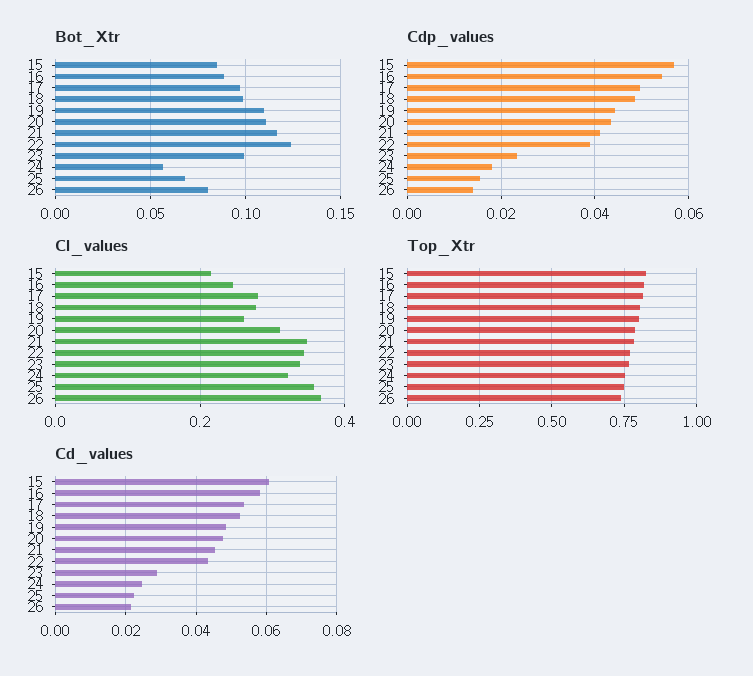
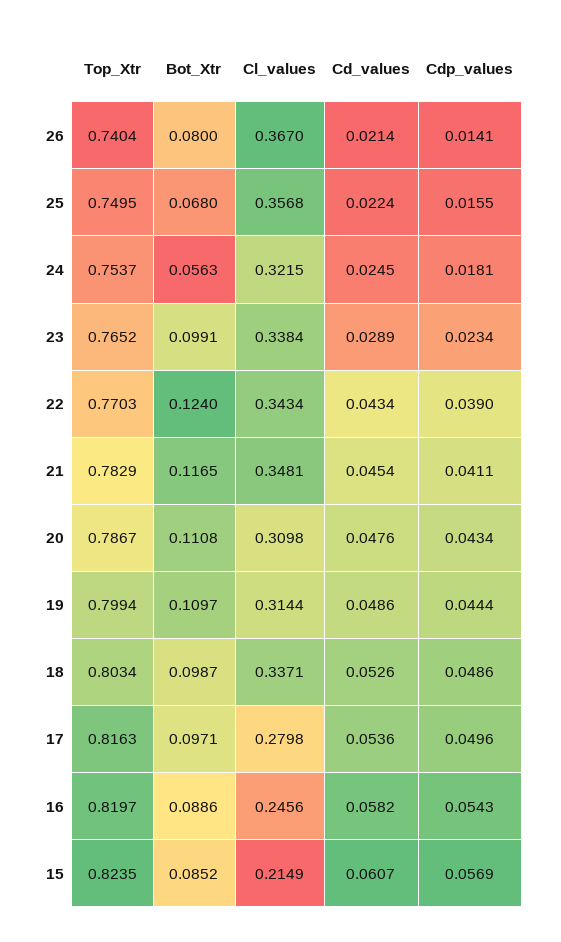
  {
    "Bot_Xtr": {
      "15": 0.0852,
      "16": 0.0886,
      "17": 0.0971,
      "18": 0.0987,
      "19": 0.1097,
      "20": 0.1108,
      "21": 0.1165,
      "22": 0.124,
      "23": 0.0991,
      "24": 0.0563,
      "25": 0.068,
      "26": 0.08
    },
    "Cdp_values": {
      "15": 0.0569,
      "16": 0.0543,
      "17": 0.0496,
      "18": 0.0486,
      "19": 0.0444,
      "20": 0.0434,
      "21": 0.0411,
      "22": 0.039,
      "23": 0.0234,
      "24": 0.0181,
      "25": 0.0155,
      "26": 0.0141
    },
    "Cl_values": {
      "15": 0.2149,
      "16": 0.2456,
      "17": 0.2798,
-     "18": 0.28,
+     "18": 0.3371,
-     "19": 0.26,
+     "19": 0.3144,
      "20": 0.3098,
      "21": 0.3481,
      "22": 0.3434,
      "23": 0.3384,
      "24": 0.3215,
      "25": 0.3568,
      "26": 0.367
    },
    "Top_Xtr": {
      "15": 0.8235,
      "16": 0.8197,
      "17": 0.8163,
      "18": 0.8034,
      "19": 0.7994,
      "20": 0.7867,
      "21": 0.7829,
      "22": 0.7703,
      "23": 0.7652,
      "24": 0.7537,
      "25": 0.7495,
      "26": 0.7404
    },
    "Cd_values": {
      "15": 0.0607,
      "16": 0.0582,
      "17": 0.0536,
      "18": 0.0526,
      "19": 0.0486,
      "20": 0.0476,
      "21": 0.0454,
      "22": 0.0434,
      "23": 0.0289,
      "24": 0.0245,
      "25": 0.0224,
      "26": 0.0214
    }
  }

